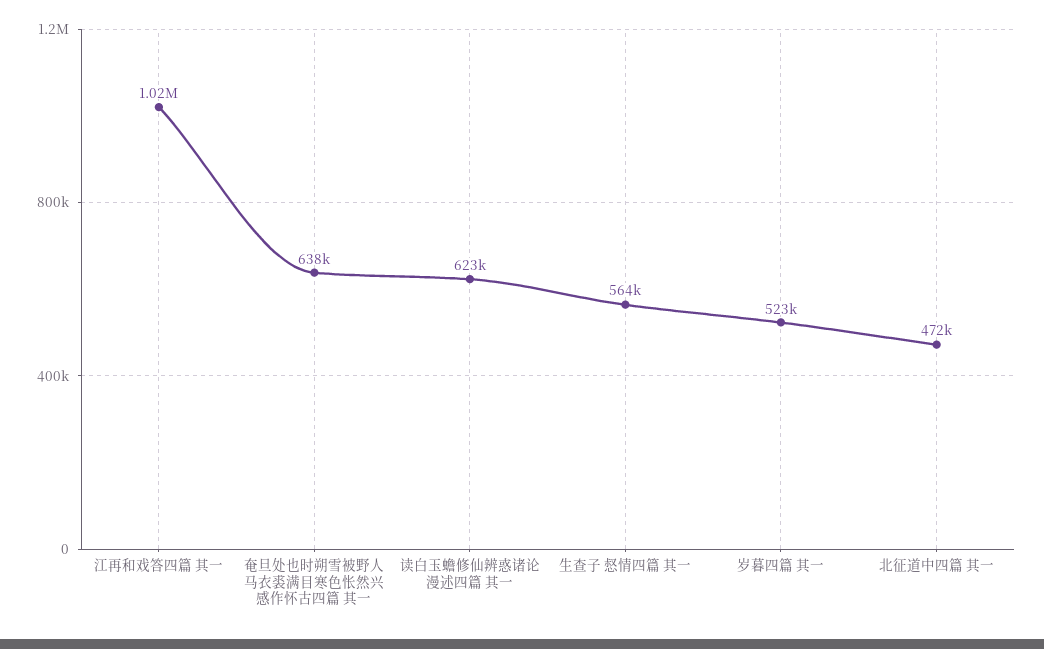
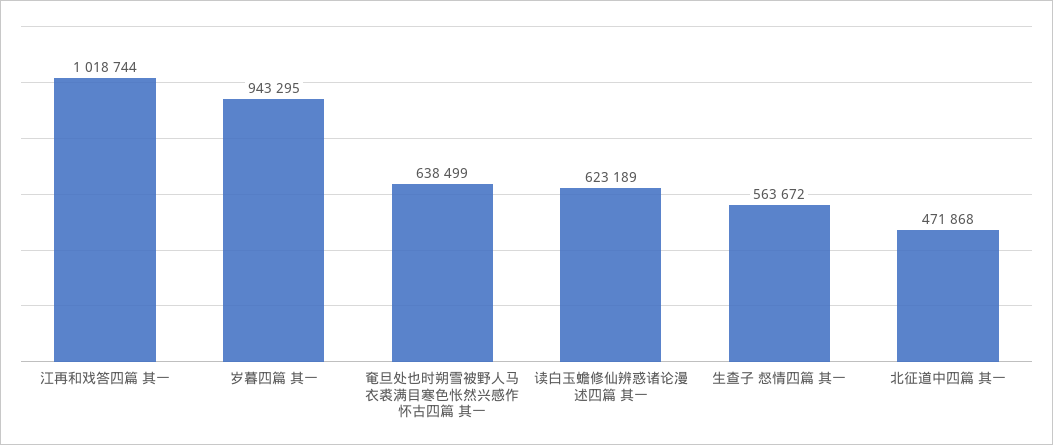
  {
    "江再和戏答四篇 其一": 1018744,
    "奄旦处也时朔雪被野人马衣裘满目寒色怅然兴感作怀古四篇 其一": 638499,
    "读白玉蟾修仙辨惑诸论漫述四篇 其一": 623189,
    "生查子 惄情四篇 其一": 563672,
-   "岁暮四篇 其一": 523000,
+   "岁暮四篇 其一": 943295,
    "北征道中四篇 其一": 471868
  }

